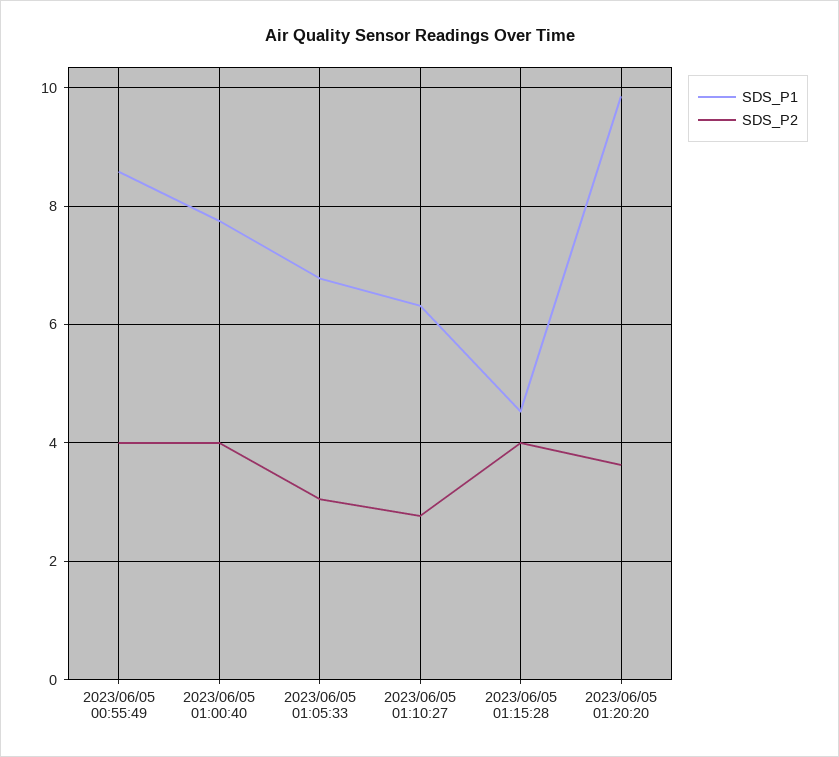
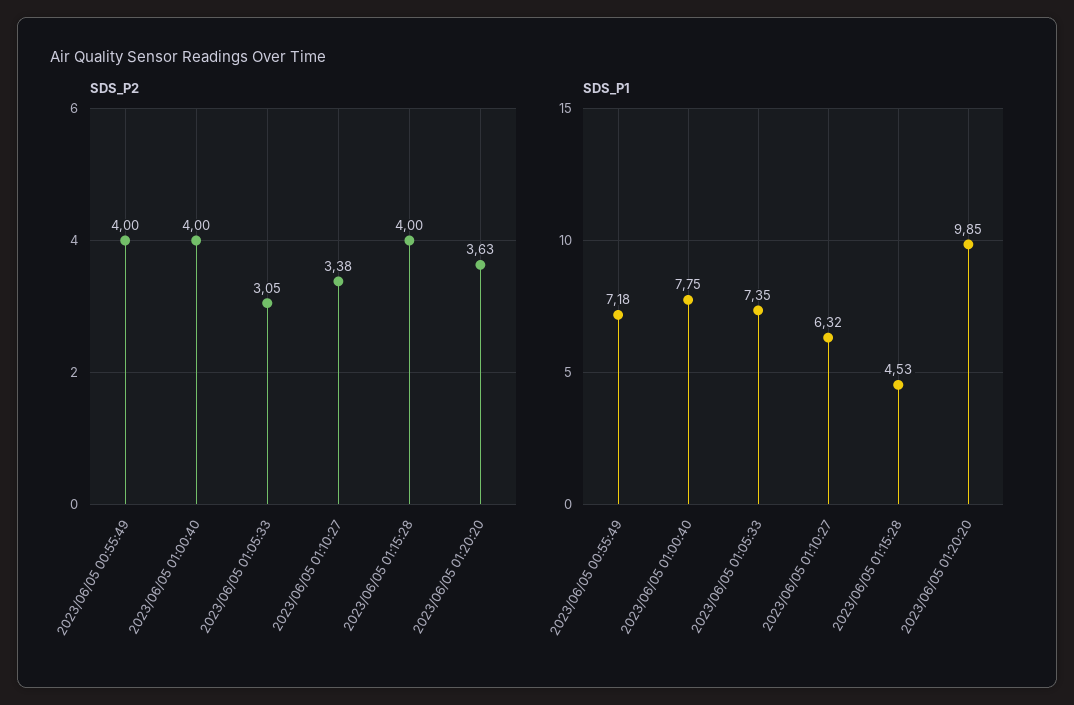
  {
    "SDS_P1": {
-     "2023/06/05 00:55:49": 8.6,
+     "2023/06/05 00:55:49": 7.18,
      "2023/06/05 01:00:40": 7.75,
-     "2023/06/05 01:05:33": 6.8,
+     "2023/06/05 01:05:33": 7.35,
      "2023/06/05 01:10:27": 6.32,
      "2023/06/05 01:15:28": 4.53,
      "2023/06/05 01:20:20": 9.85
    },
    "SDS_P2": {
      "2023/06/05 00:55:49": 4,
      "2023/06/05 01:00:40": 4,
      "2023/06/05 01:05:33": 3.05,
-     "2023/06/05 01:10:27": 2.8,
+     "2023/06/05 01:10:27": 3.38,
      "2023/06/05 01:15:28": 4,
      "2023/06/05 01:20:20": 3.63
    }
  }

